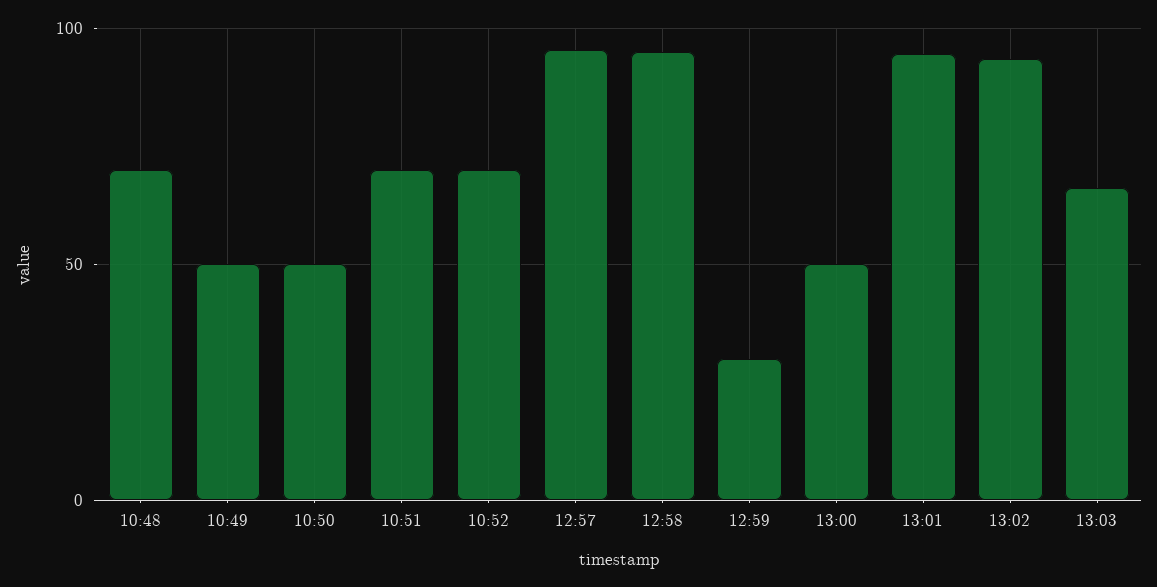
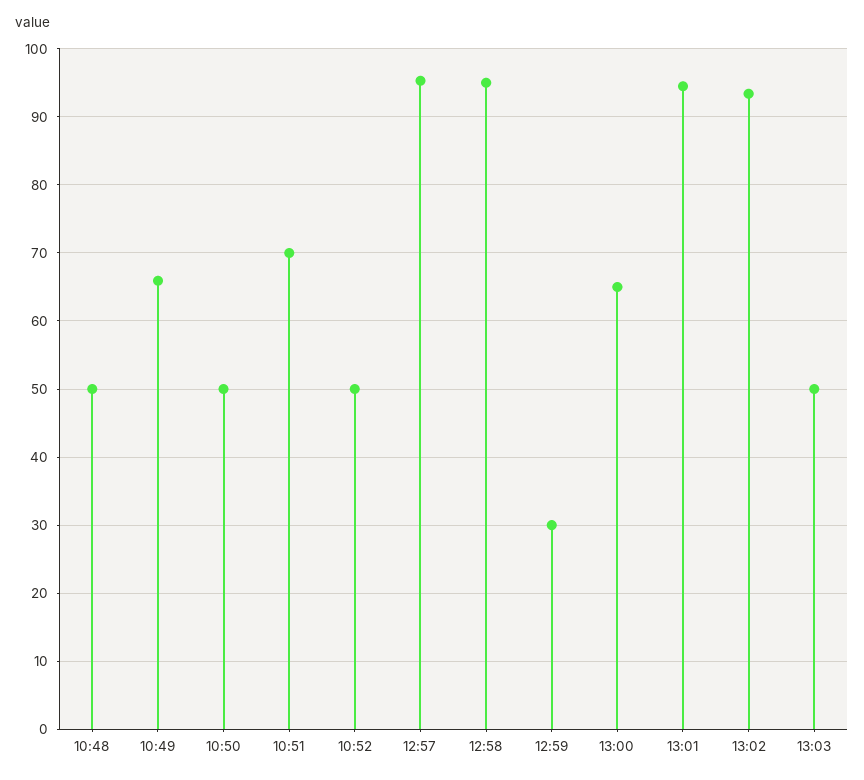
  {
-   "10:48": 70,
+   "10:48": 50,
-   "10:49": 50,
+   "10:49": 66,
    "10:50": 50,
    "10:51": 70,
-   "10:52": 70,
+   "10:52": 50,
    "12:57": 95,
    "12:58": 95,
    "12:59": 30,
-   "13:00": 50,
+   "13:00": 65,
    "13:01": 95,
    "13:02": 93,
-   "13:03": 65
+   "13:03": 50
  }

